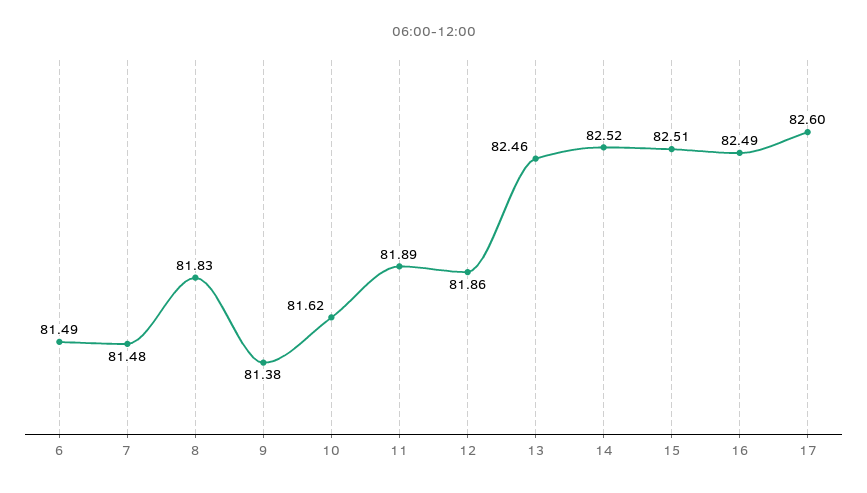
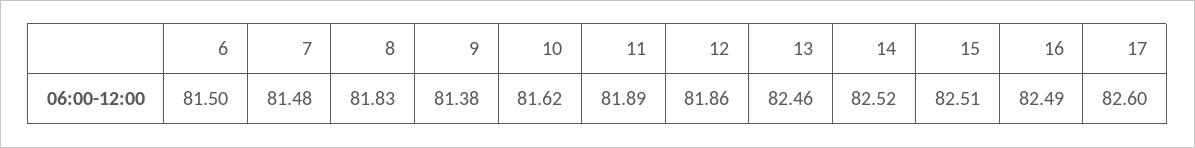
  {
-   "6": 81.49,
+   "6": 81.5,
    "7": 81.48,
    "8": 81.83,
    "9": 81.38,
    "10": 81.62,
    "11": 81.89,
    "12": 81.86,
    "13": 82.46,
    "14": 82.52,
    "15": 82.51,
    "16": 82.49,
    "17": 82.6
  }

